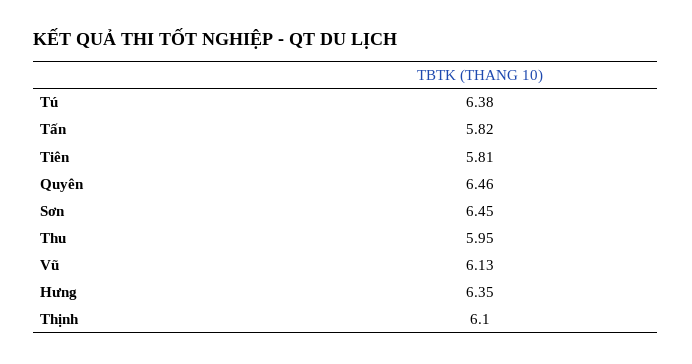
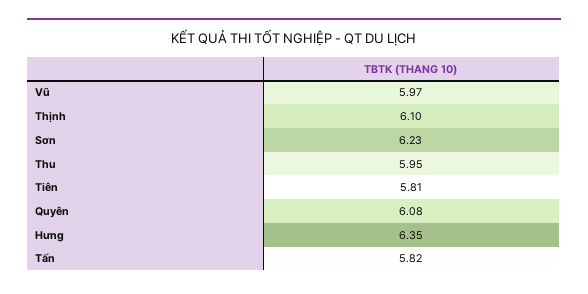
  {
-   "Tú": 6.38,
    "Tấn": 5.82,
    "Tiên": 5.81,
-   "Quyên": 6.46,
+   "Quyên": 6.08,
-   "Sơn": 6.45,
+   "Sơn": 6.23,
    "Thu": 5.95,
-   "Vũ": 6.13,
+   "Vũ": 5.97,
    "Hưng": 6.35,
    "Thịnh": 6.1
  }

